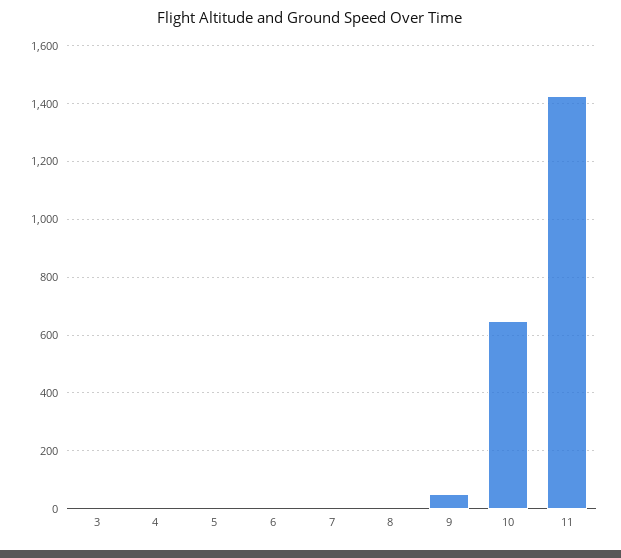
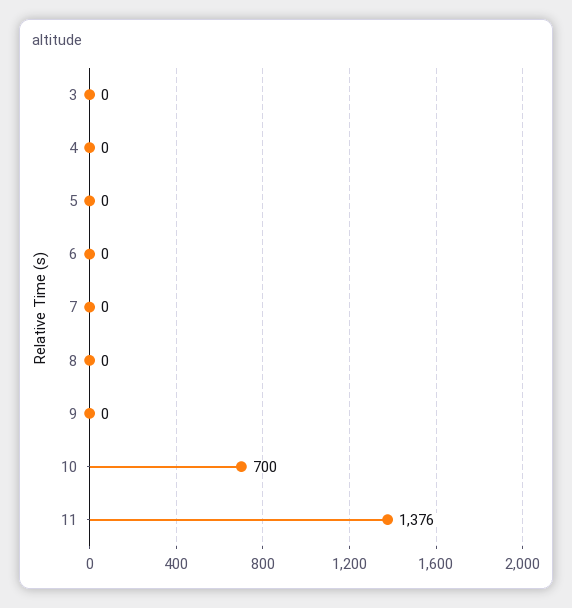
  {
    "3": 0,
    "4": 0,
    "5": 0,
    "6": 0,
    "7": 0,
    "8": 0,
-   "9": 50,
+   "9": 0,
-   "10": 650,
+   "10": 700,
-   "11": 1425
+   "11": 1376
  }

